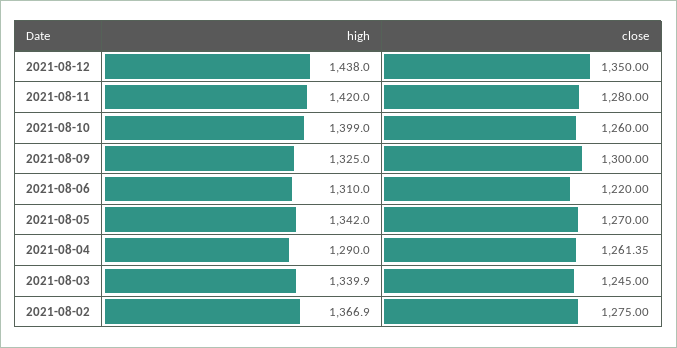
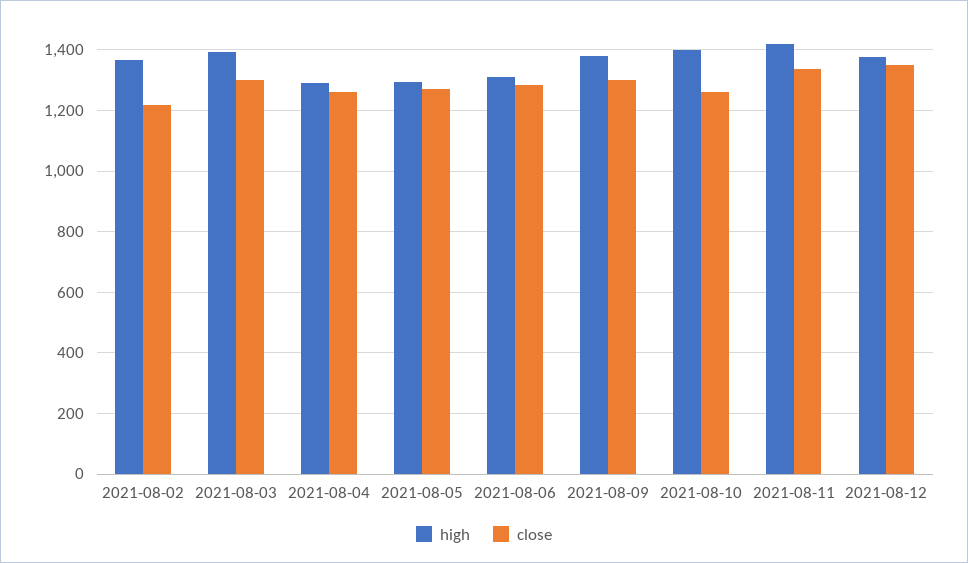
  {
    "high": {
-     "2021-08-12": 1438,
+     "2021-08-12": 1380,
      "2021-08-11": 1420,
      "2021-08-10": 1399,
-     "2021-08-09": 1325,
+     "2021-08-09": 1380,
      "2021-08-06": 1310,
-     "2021-08-05": 1342,
+     "2021-08-05": 1300,
      "2021-08-04": 1290,
-     "2021-08-03": 1339.9,
+     "2021-08-03": 1400,
      "2021-08-02": 1366.9
    },
    "close": {
      "2021-08-12": 1350,
-     "2021-08-11": 1280,
+     "2021-08-11": 1340,
      "2021-08-10": 1260,
      "2021-08-09": 1300,
-     "2021-08-06": 1220,
+     "2021-08-06": 1280,
      "2021-08-05": 1270,
      "2021-08-04": 1261.35,
-     "2021-08-03": 1245,
+     "2021-08-03": 1300,
-     "2021-08-02": 1275
+     "2021-08-02": 1220
    }
  }

